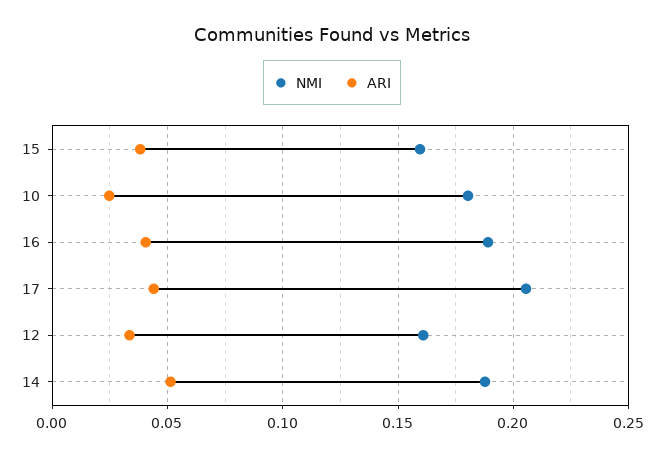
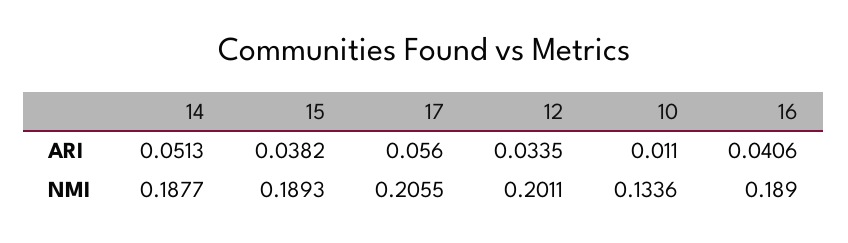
  {
    "NMI": {
-     "15": 0.16,
+     "15": 0.1893,
-     "10": 0.18,
+     "10": 0.1336,
      "16": 0.189,
      "17": 0.2055,
-     "12": 0.16,
+     "12": 0.2011,
      "14": 0.1877
    },
    "ARI": {
      "15": 0.0382,
-     "10": 0.025,
+     "10": 0.011,
      "16": 0.0406,
-     "17": 0.045,
+     "17": 0.056,
      "12": 0.0335,
      "14": 0.0513
    }
  }

